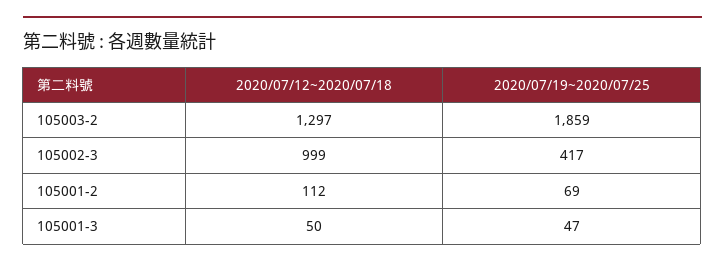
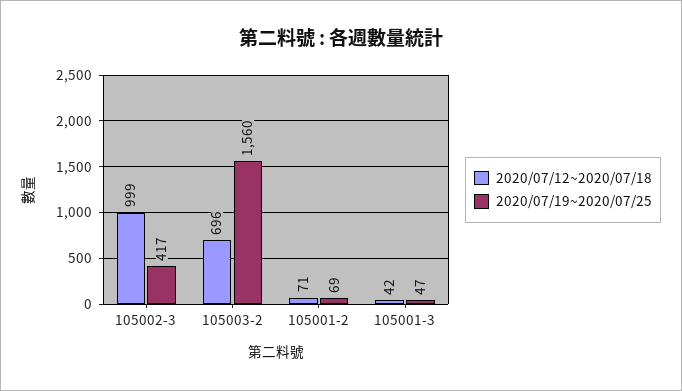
  {
    "2020/07/12~2020/07/18": {
-     "105003-2": 1297,
+     "105003-2": 696,
      "105002-3": 999,
-     "105001-2": 112,
+     "105001-2": 71,
-     "105001-3": 50
+     "105001-3": 42
    },
    "2020/07/19~2020/07/25": {
-     "105003-2": 1859,
+     "105003-2": 1560,
      "105002-3": 417,
      "105001-2": 69,
      "105001-3": 47
    }
  }

